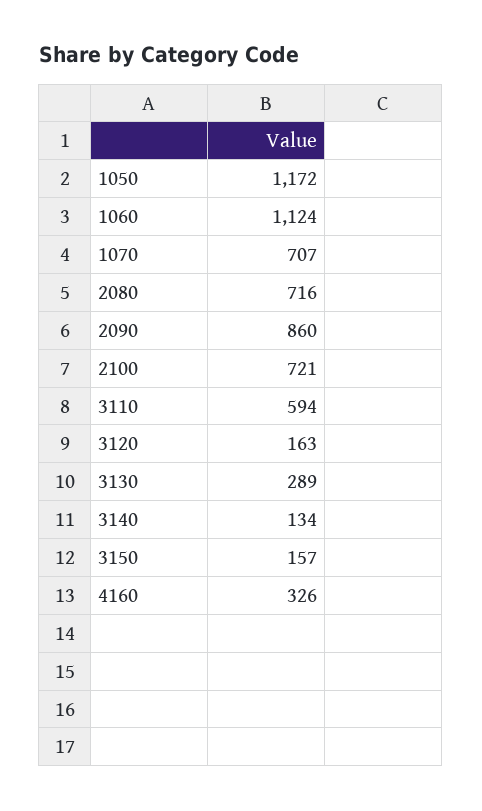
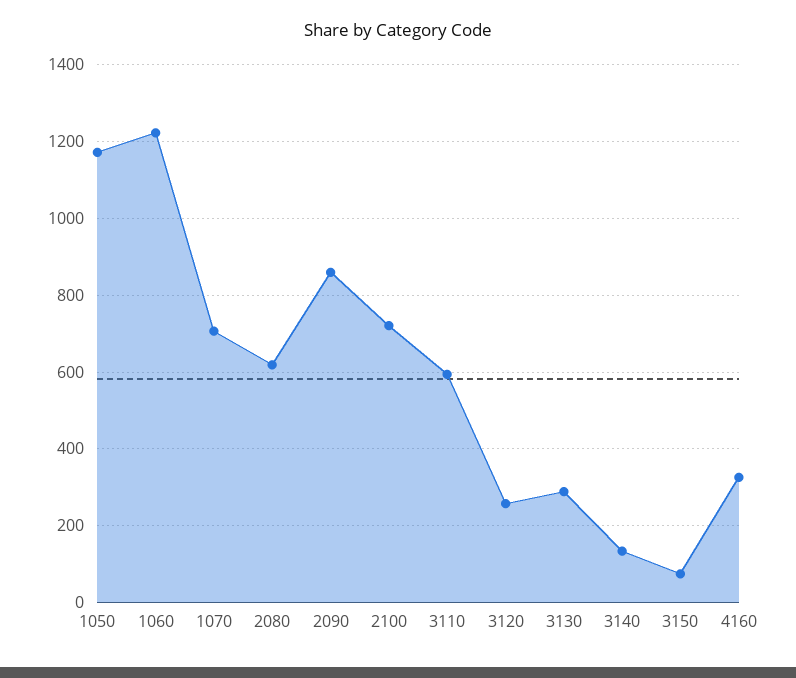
  {
    "1050": 1172,
-   "1060": 1124,
+   "1060": 1220,
    "1070": 707,
-   "2080": 716,
+   "2080": 620,
    "2090": 860,
    "2100": 721,
    "3110": 594,
-   "3120": 163,
+   "3120": 260,
    "3130": 289,
    "3140": 134,
-   "3150": 157,
+   "3150": 80,
    "4160": 326
  }

